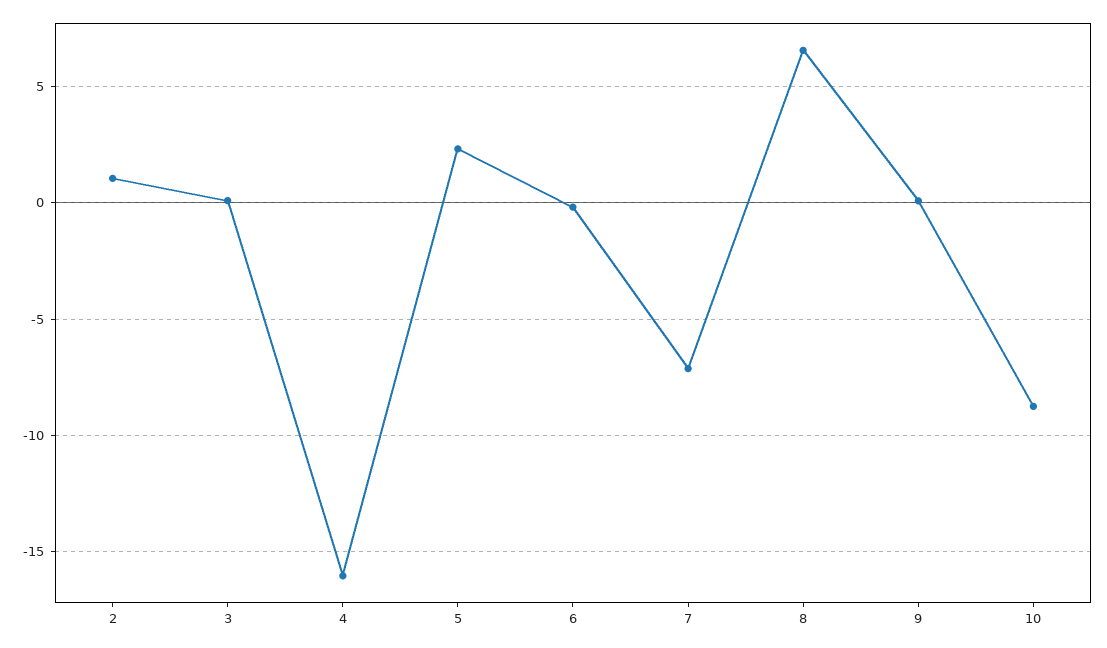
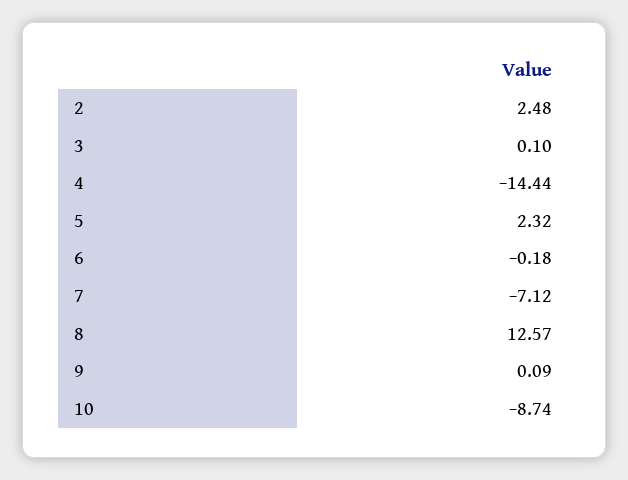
  {
-   "2": 1,
+   "2": 2.48,
    "3": 0.1,
-   "4": -16,
+   "4": -14.44,
    "5": 2.32,
    "6": -0.18,
    "7": -7.12,
-   "8": 6.5,
+   "8": 12.57,
    "9": 0.09,
    "10": -8.74
  }

